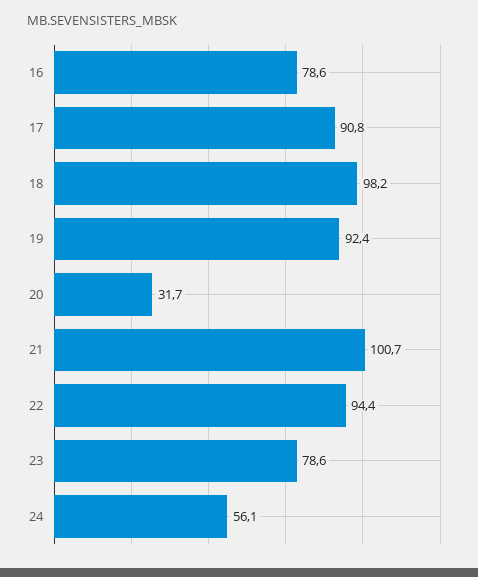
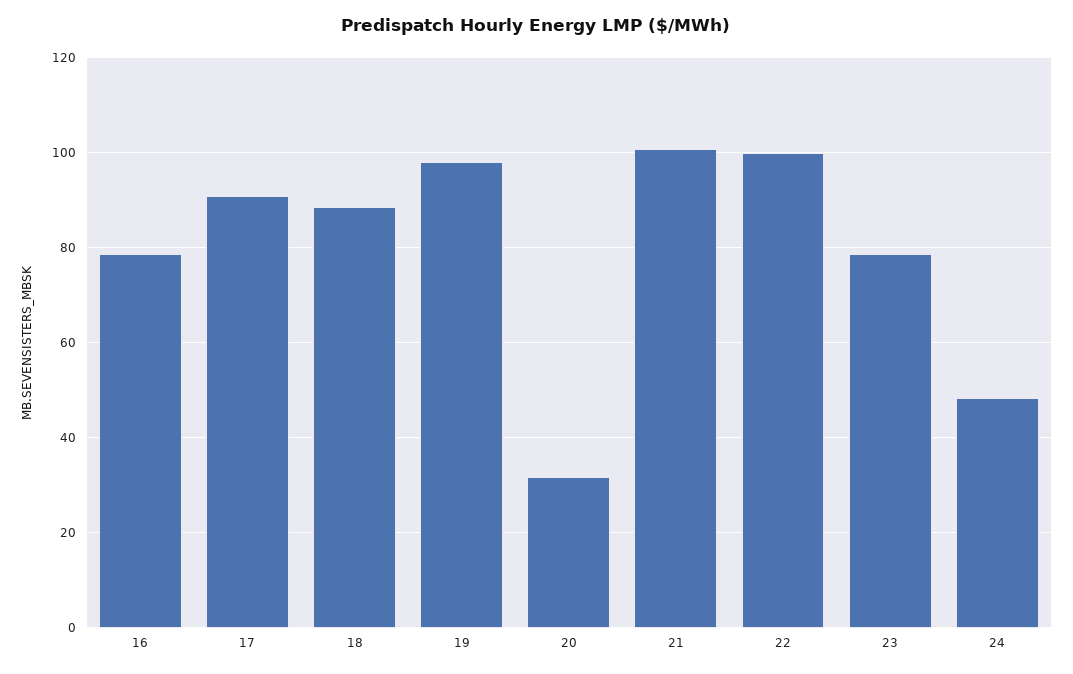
  {
    "16": 78.6,
    "17": 90.8,
-   "18": 98.2,
+   "18": 88,
-   "19": 92.4,
+   "19": 98,
    "20": 31.7,
    "21": 100.7,
-   "22": 94.4,
+   "22": 100,
    "23": 78.6,
-   "24": 56.1
+   "24": 48
  }

